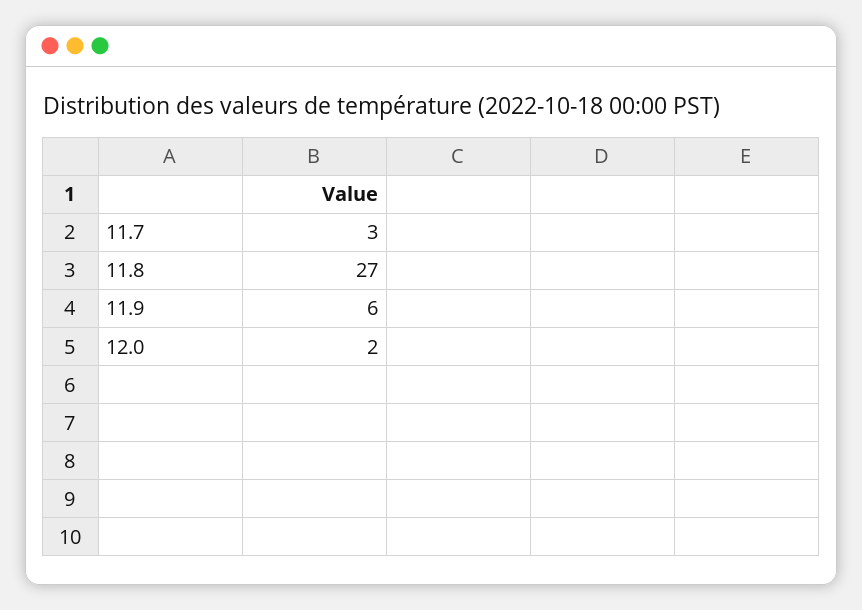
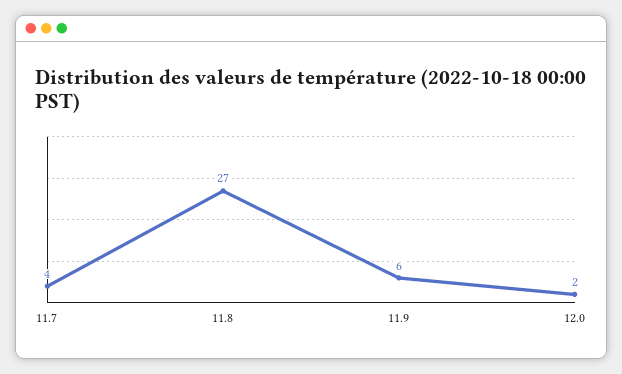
  {
-   "11.7": 3,
+   "11.7": 4,
    "11.8": 27,
    "11.9": 6,
    "12.0": 2
  }

